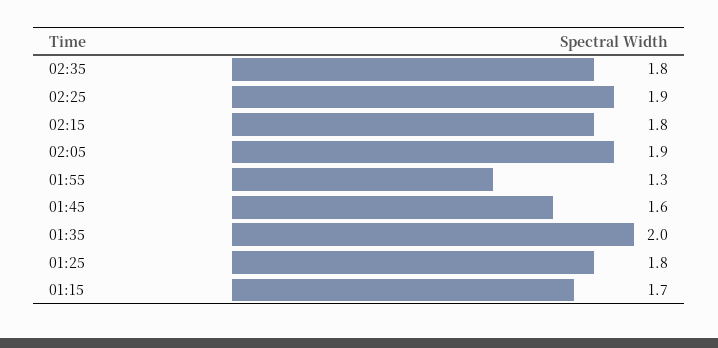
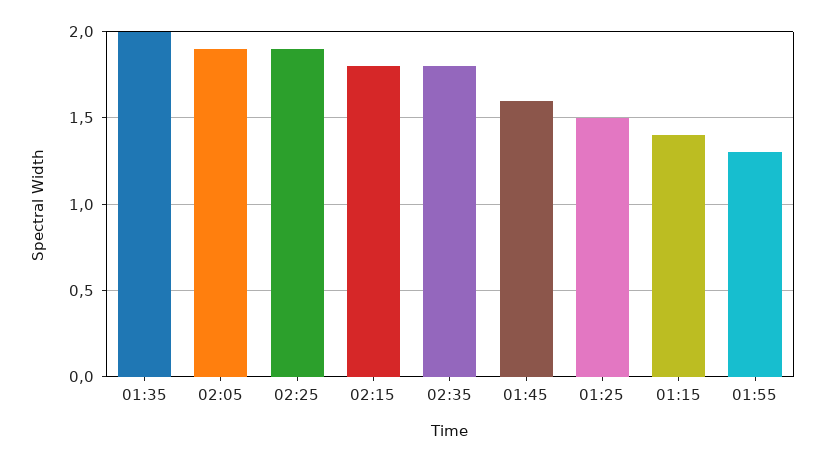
  {
    "02:35": 1.8,
    "02:25": 1.9,
    "02:15": 1.8,
    "02:05": 1.9,
    "01:55": 1.3,
    "01:45": 1.6,
    "01:35": 2,
-   "01:25": 1.8,
+   "01:25": 1.5,
-   "01:15": 1.7
+   "01:15": 1.4
  }

